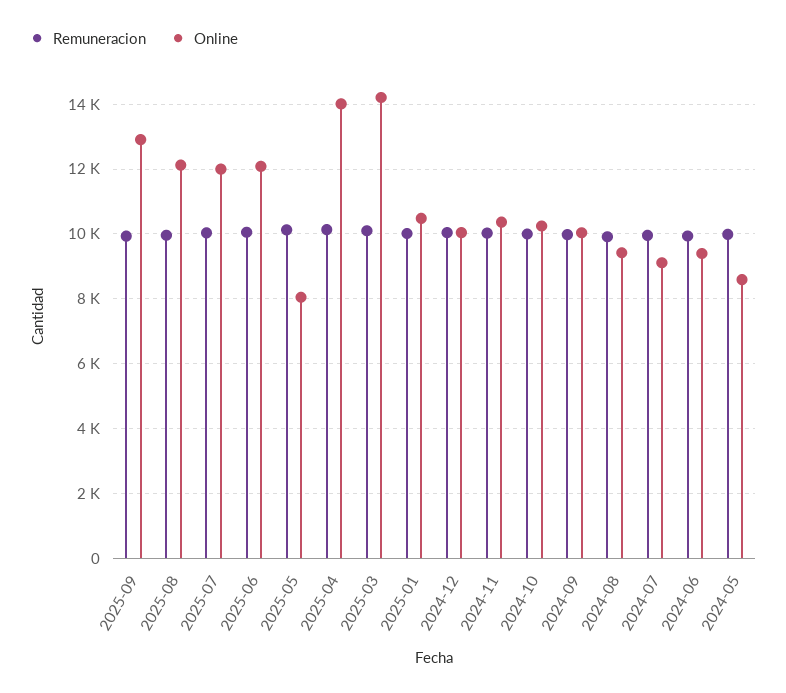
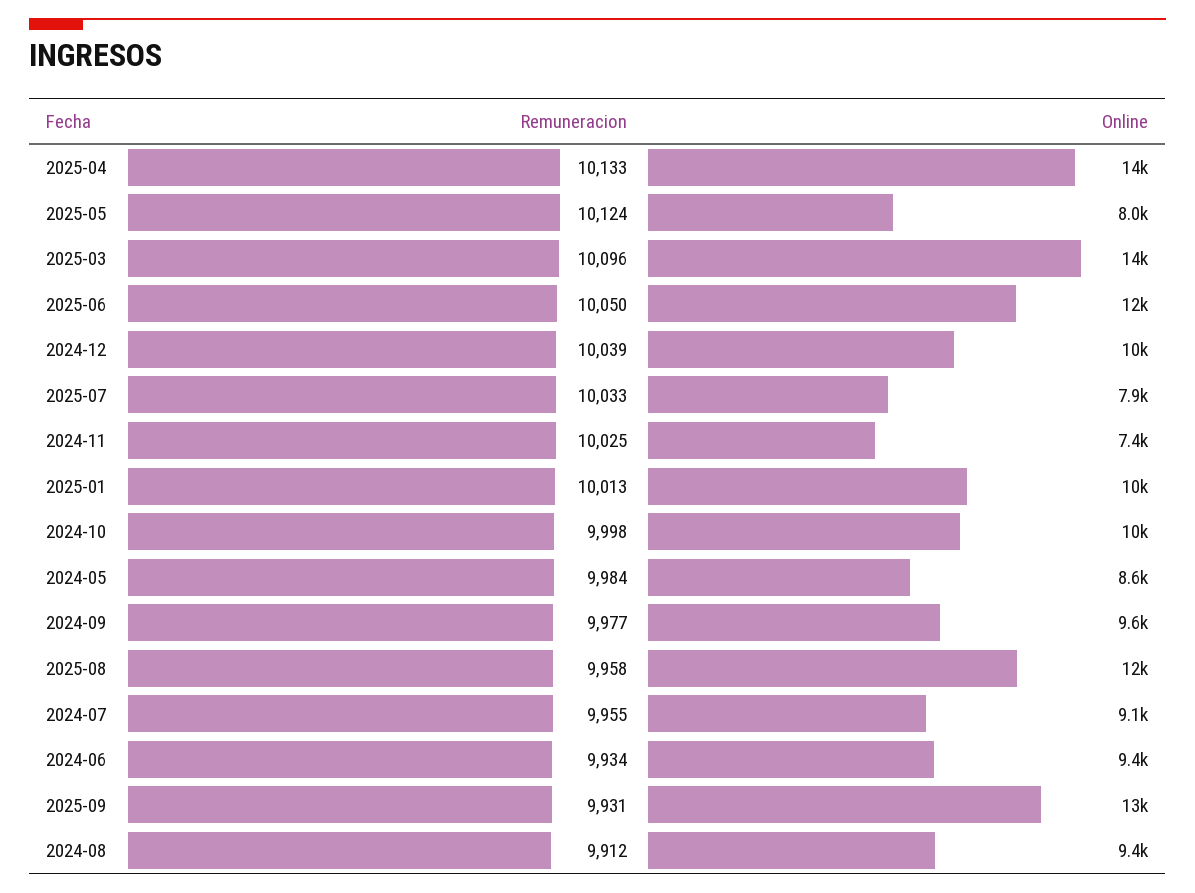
  {
    "Remuneracion": {
      "2025-09": 9931,
      "2025-08": 9958,
      "2025-07": 10033,
      "2025-06": 10050,
      "2025-05": 10124,
      "2025-04": 10133,
      "2025-03": 10096,
      "2025-01": 10013,
      "2024-12": 10039,
      "2024-11": 10025,
      "2024-10": 9998,
      "2024-09": 9977,
      "2024-08": 9912,
      "2024-07": 9955,
      "2024-06": 9934,
      "2024-05": 9984
    },
    "Online": {
      "2025-09": 13000,
      "2025-08": 12000,
-     "2025-07": 12000,
+     "2025-07": 7900,
      "2025-06": 12000,
      "2025-05": 8000,
      "2025-04": 14000,
      "2025-03": 14000,
      "2025-01": 10000,
      "2024-12": 10000,
-     "2024-11": 10400,
+     "2024-11": 7400,
      "2024-10": 10000,
-     "2024-09": 10000,
+     "2024-09": 9600,
      "2024-08": 9400,
      "2024-07": 9100,
      "2024-06": 9400,
      "2024-05": 8600
    }
  }

